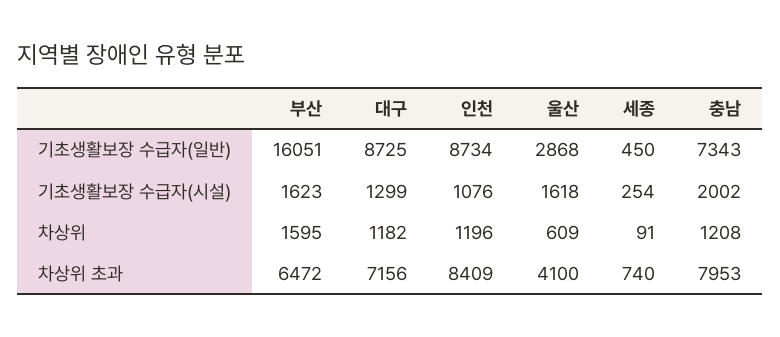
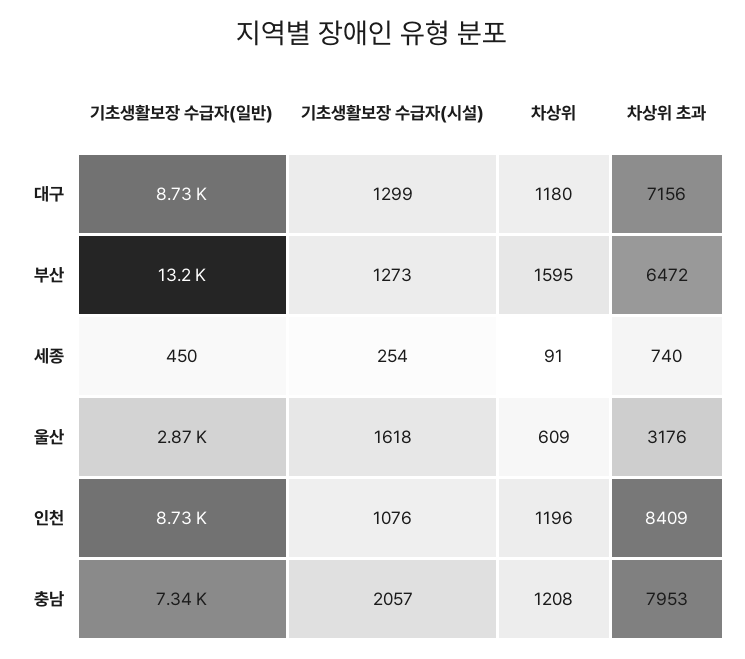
  {
    "부산": {
-     "기초생활보장 수급자(일반)": 16051,
+     "기초생활보장 수급자(일반)": 13200,
-     "기초생활보장 수급자(시설)": 1623,
+     "기초생활보장 수급자(시설)": 1273,
      "차상위": 1595,
      "차상위 초과": 6472
    },
    "대구": {
      "기초생활보장 수급자(일반)": 8725,
      "기초생활보장 수급자(시설)": 1299,
-     "차상위": 1182,
+     "차상위": 1180,
      "차상위 초과": 7156
    },
    "인천": {
      "기초생활보장 수급자(일반)": 8734,
      "기초생활보장 수급자(시설)": 1076,
      "차상위": 1196,
      "차상위 초과": 8409
    },
    "울산": {
      "기초생활보장 수급자(일반)": 2868,
      "기초생활보장 수급자(시설)": 1618,
      "차상위": 609,
-     "차상위 초과": 4100
+     "차상위 초과": 3176
    },
    "세종": {
      "기초생활보장 수급자(일반)": 450,
      "기초생활보장 수급자(시설)": 254,
      "차상위": 91,
      "차상위 초과": 740
    },
    "충남": {
      "기초생활보장 수급자(일반)": 7343,
-     "기초생활보장 수급자(시설)": 2002,
+     "기초생활보장 수급자(시설)": 2057,
      "차상위": 1208,
      "차상위 초과": 7953
    }
  }

